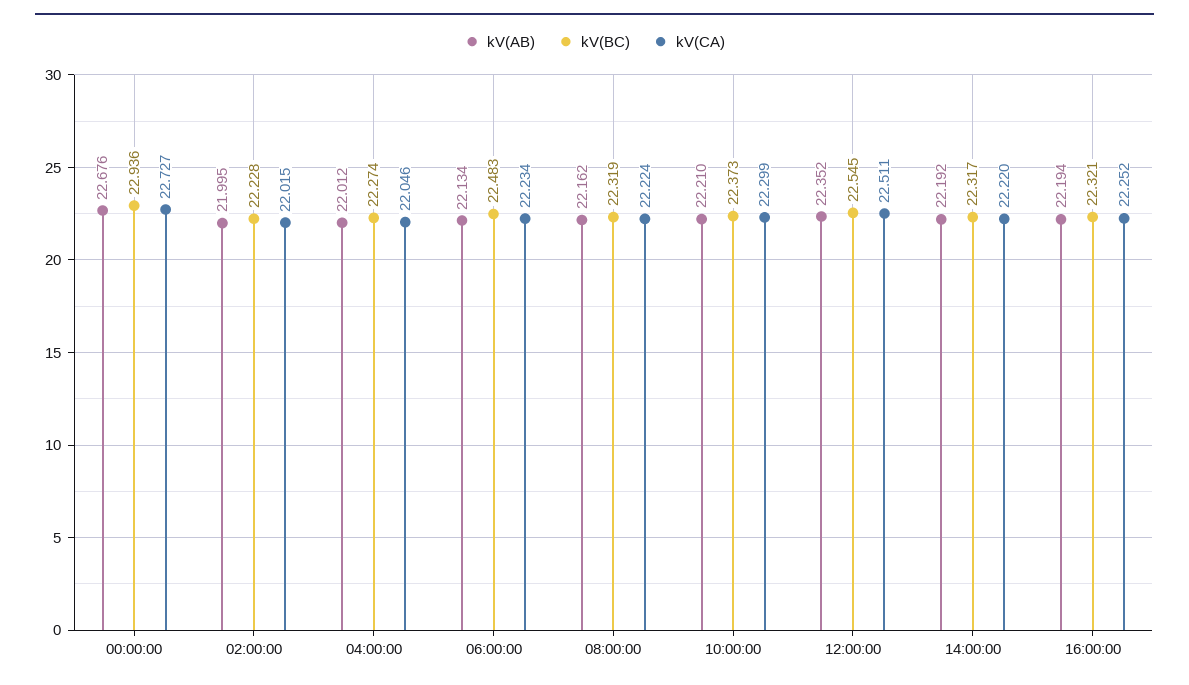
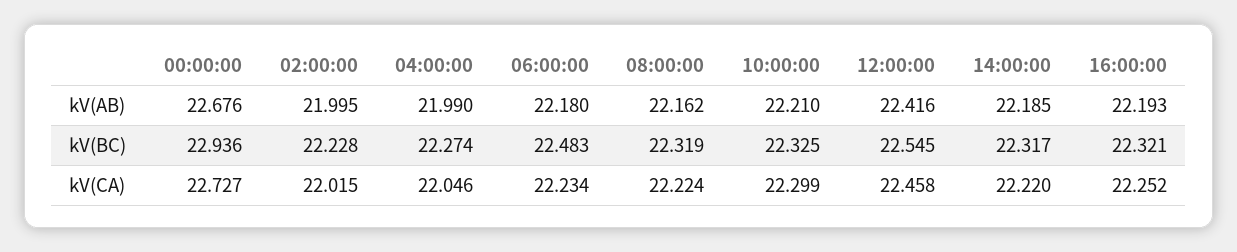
  {
    "kV(AB)": {
      "00:00:00": 22.676,
      "02:00:00": 21.995,
-     "04:00:00": 22.012,
+     "04:00:00": 21.99,
-     "06:00:00": 22.134,
+     "06:00:00": 22.18,
      "08:00:00": 22.162,
      "10:00:00": 22.21,
-     "12:00:00": 22.352,
+     "12:00:00": 22.416,
-     "14:00:00": 22.192,
+     "14:00:00": 22.185,
-     "16:00:00": 22.194
+     "16:00:00": 22.193
    },
    "kV(BC)": {
      "00:00:00": 22.936,
      "02:00:00": 22.228,
      "04:00:00": 22.274,
      "06:00:00": 22.483,
      "08:00:00": 22.319,
-     "10:00:00": 22.373,
+     "10:00:00": 22.325,
      "12:00:00": 22.545,
      "14:00:00": 22.317,
      "16:00:00": 22.321
    },
    "kV(CA)": {
      "00:00:00": 22.727,
      "02:00:00": 22.015,
      "04:00:00": 22.046,
      "06:00:00": 22.234,
      "08:00:00": 22.224,
      "10:00:00": 22.299,
-     "12:00:00": 22.511,
+     "12:00:00": 22.458,
      "14:00:00": 22.22,
      "16:00:00": 22.252
    }
  }

